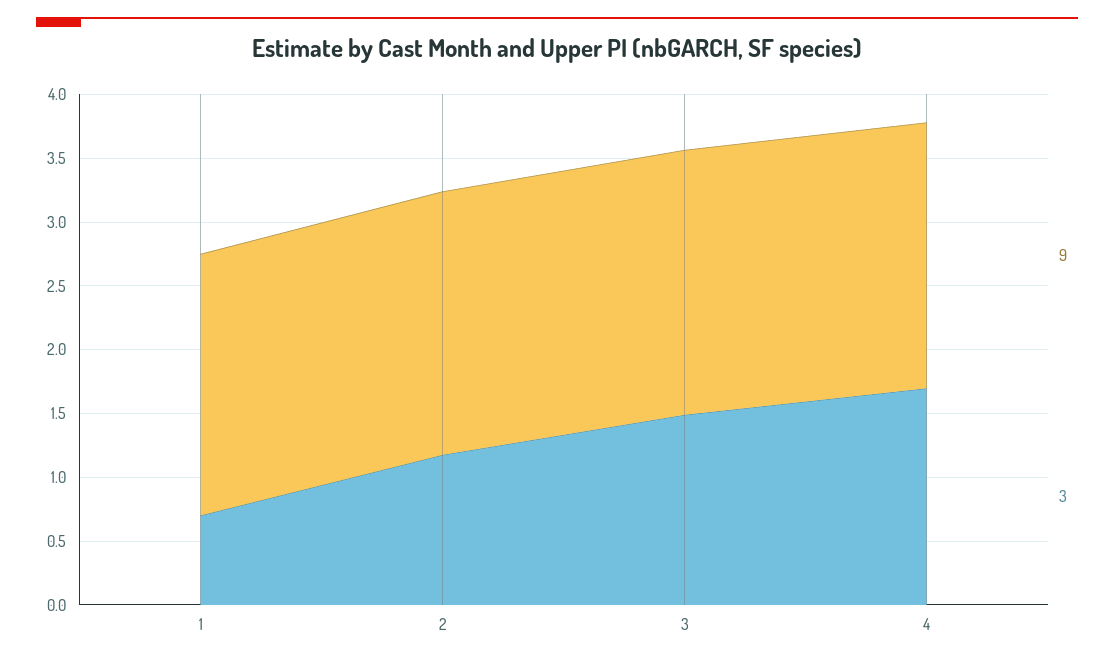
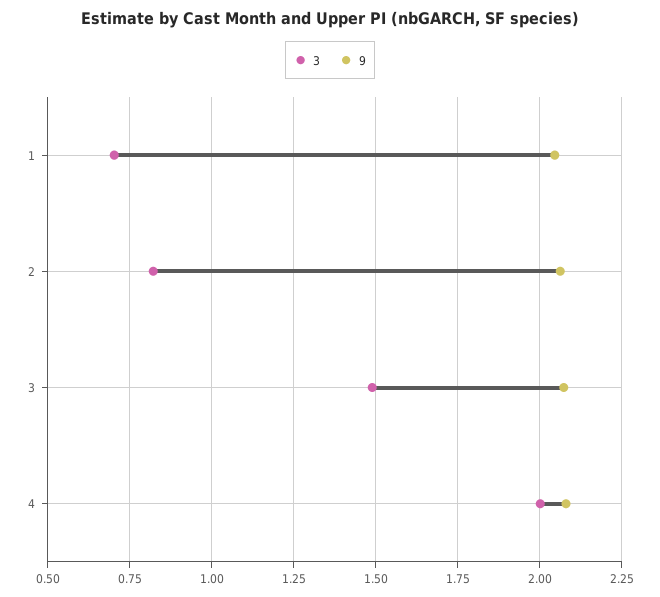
  {
    "9": {
      "1": 2.05,
      "2": 2.075,
      "3": 2.075,
      "4": 2.075
    },
    "3": {
      "1": 0.7,
-     "2": 1.2,
+     "2": 0.825,
      "3": 1.5,
-     "4": 1.7
+     "4": 2
    }
  }

